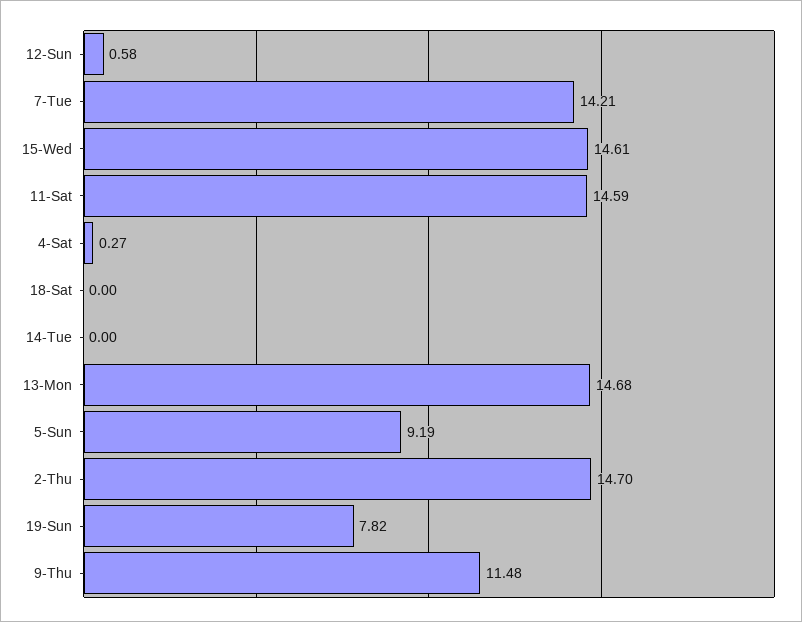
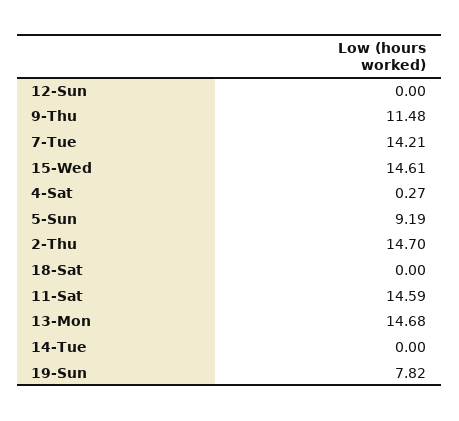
  {
-   "12-Sun": 0.58,
+   "12-Sun": 0,
    "7-Tue": 14.21,
    "15-Wed": 14.61,
    "11-Sat": 14.59,
    "4-Sat": 0.27,
    "18-Sat": 0,
    "14-Tue": 0,
    "13-Mon": 14.68,
    "5-Sun": 9.19,
    "2-Thu": 14.7,
    "19-Sun": 7.82,
    "9-Thu": 11.48
  }

